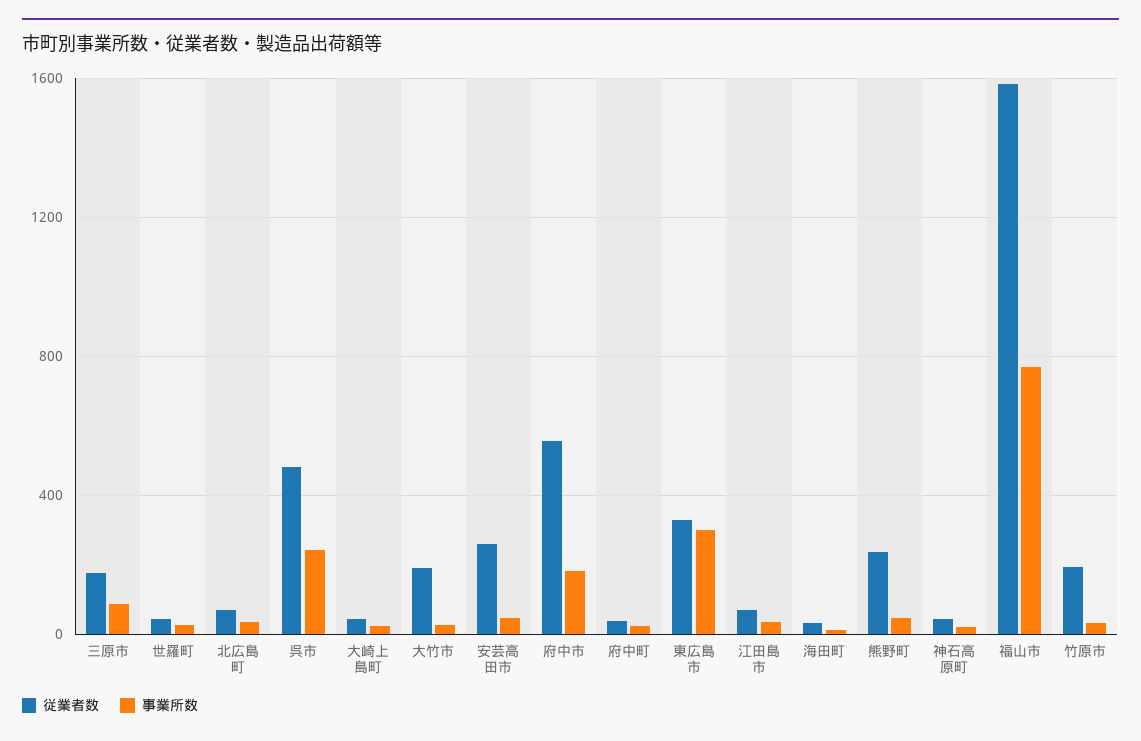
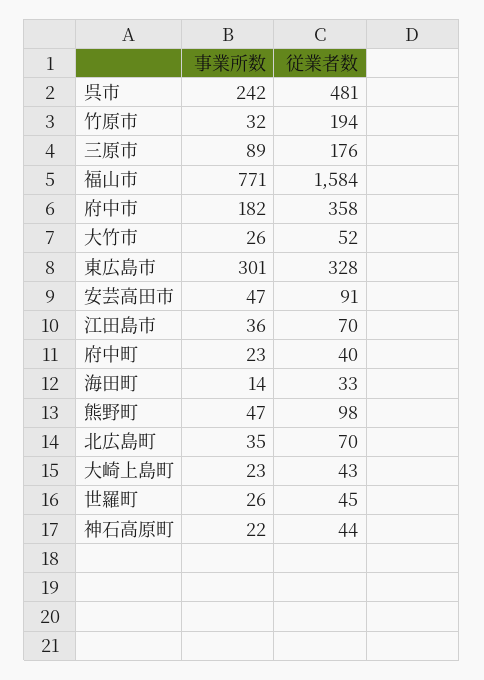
  {
    "従業者数": {
      "三原市": 176,
      "世羅町": 45,
      "北広島町": 70,
      "呉市": 481,
      "大崎上島町": 43,
-     "大竹市": 200,
+     "大竹市": 52,
-     "安芸高田市": 250,
+     "安芸高田市": 91,
-     "府中市": 550,
+     "府中市": 358,
      "府中町": 40,
      "東広島市": 328,
      "江田島市": 70,
      "海田町": 33,
-     "熊野町": 250,
+     "熊野町": 98,
      "神石高原町": 44,
      "福山市": 1584,
      "竹原市": 194
    },
    "事業所数": {
      "三原市": 89,
      "世羅町": 26,
      "北広島町": 35,
      "呉市": 242,
      "大崎上島町": 23,
      "大竹市": 26,
      "安芸高田市": 47,
      "府中市": 182,
      "府中町": 23,
      "東広島市": 301,
      "江田島市": 36,
      "海田町": 14,
      "熊野町": 47,
      "神石高原町": 22,
      "福山市": 771,
      "竹原市": 32
    }
  }

